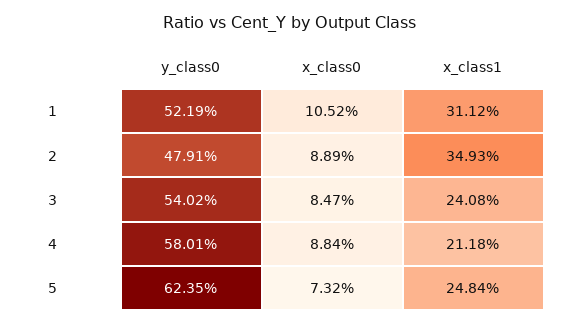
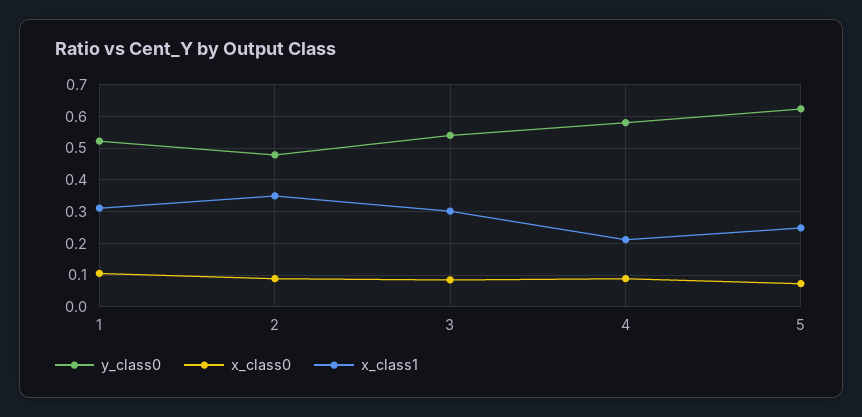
  {
    "y_class0": {
      "1": 0.5219,
      "2": 0.4791,
      "3": 0.5402,
      "4": 0.5801,
      "5": 0.6235
    },
    "x_class0": {
      "1": 0.1052,
      "2": 0.0889,
      "3": 0.0847,
      "4": 0.0884,
      "5": 0.0732
    },
    "x_class1": {
      "1": 0.3112,
      "2": 0.3493,
-     "3": 0.2408,
+     "3": 0.3,
      "4": 0.2118,
      "5": 0.2484
    }
  }

